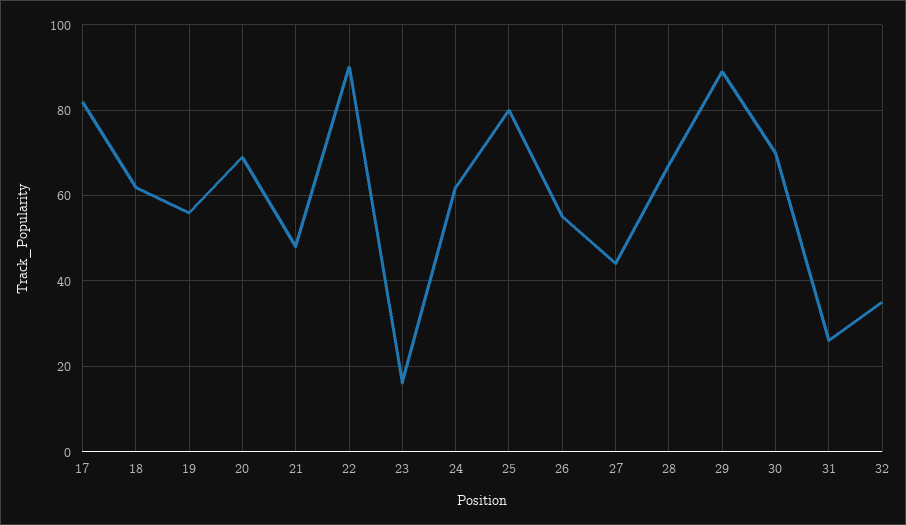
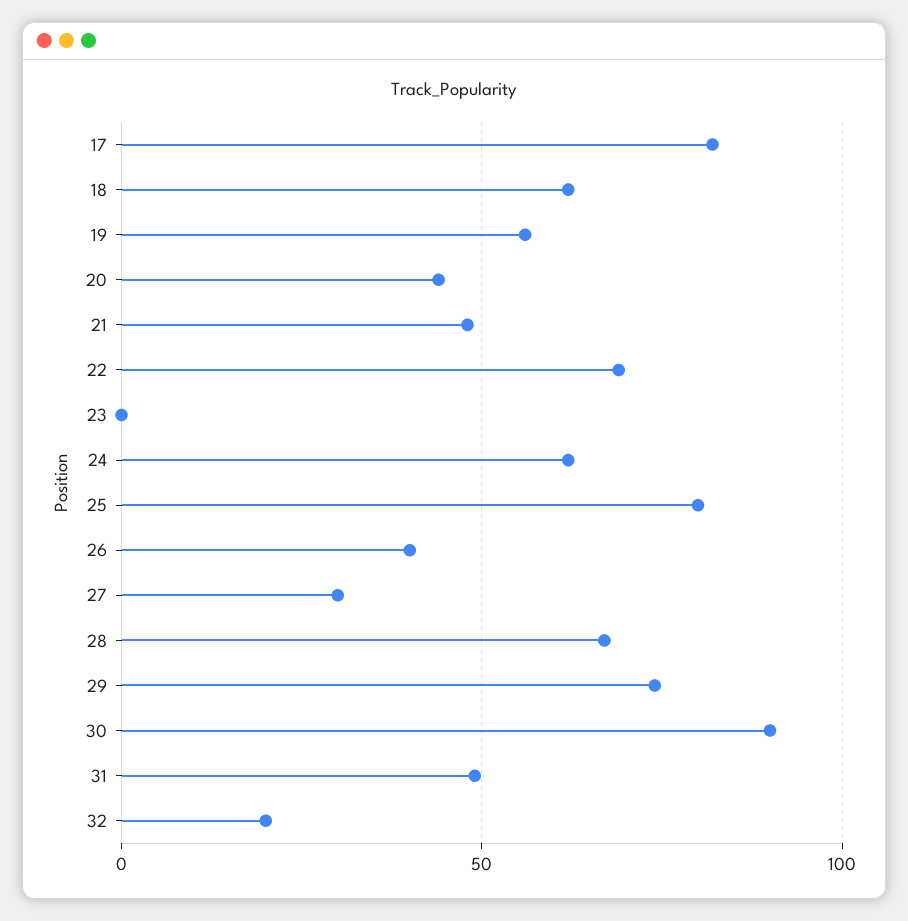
  {
    "17": 80,
    "18": 60,
    "19": 55,
-   "20": 70,
+   "20": 45,
    "21": 50,
-   "22": 90,
+   "22": 70,
-   "23": 15,
+   "23": 0,
    "24": 60,
    "25": 80,
-   "26": 55,
+   "26": 40,
-   "27": 45,
+   "27": 30,
    "28": 65,
-   "29": 90,
+   "29": 75,
-   "30": 70,
+   "30": 90,
-   "31": 25,
+   "31": 50,
-   "32": 35
+   "32": 20
  }

